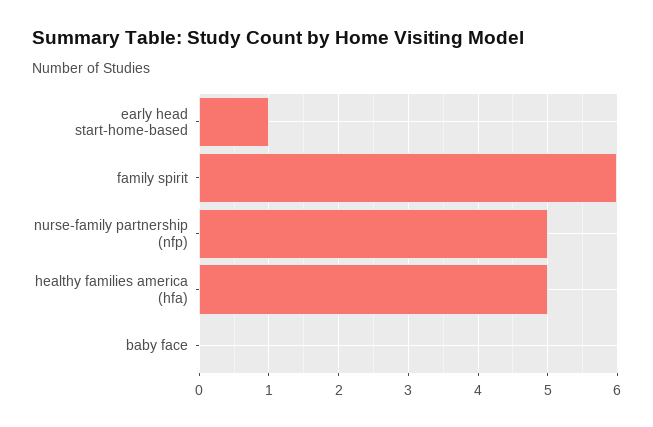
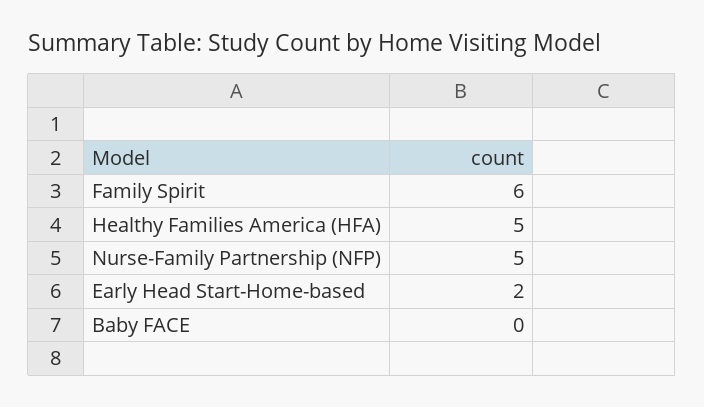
  {
-   "early head start-home-based": 1,
+   "early head start-home-based": 2,
    "family spirit": 6,
    "nurse-family partnership (nfp)": 5,
    "healthy families america (hfa)": 5,
    "baby face": 0
  }

